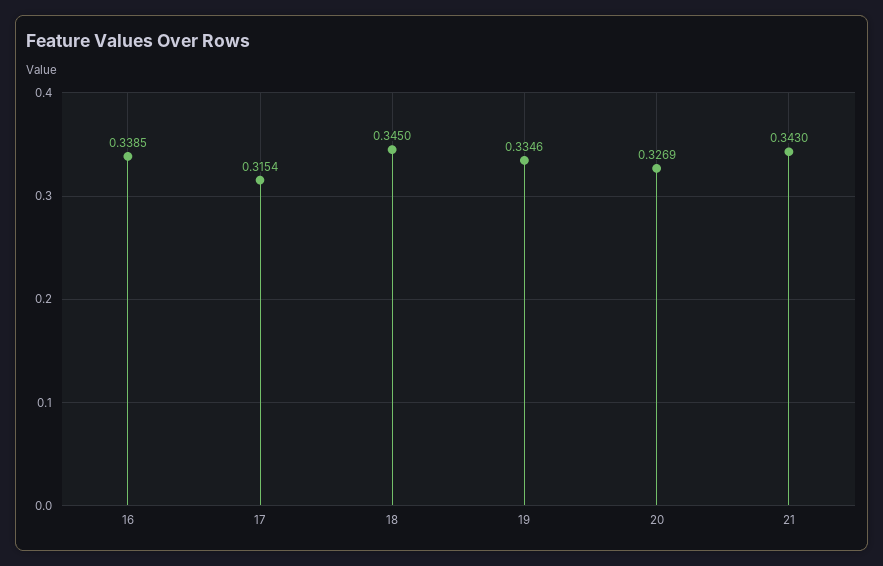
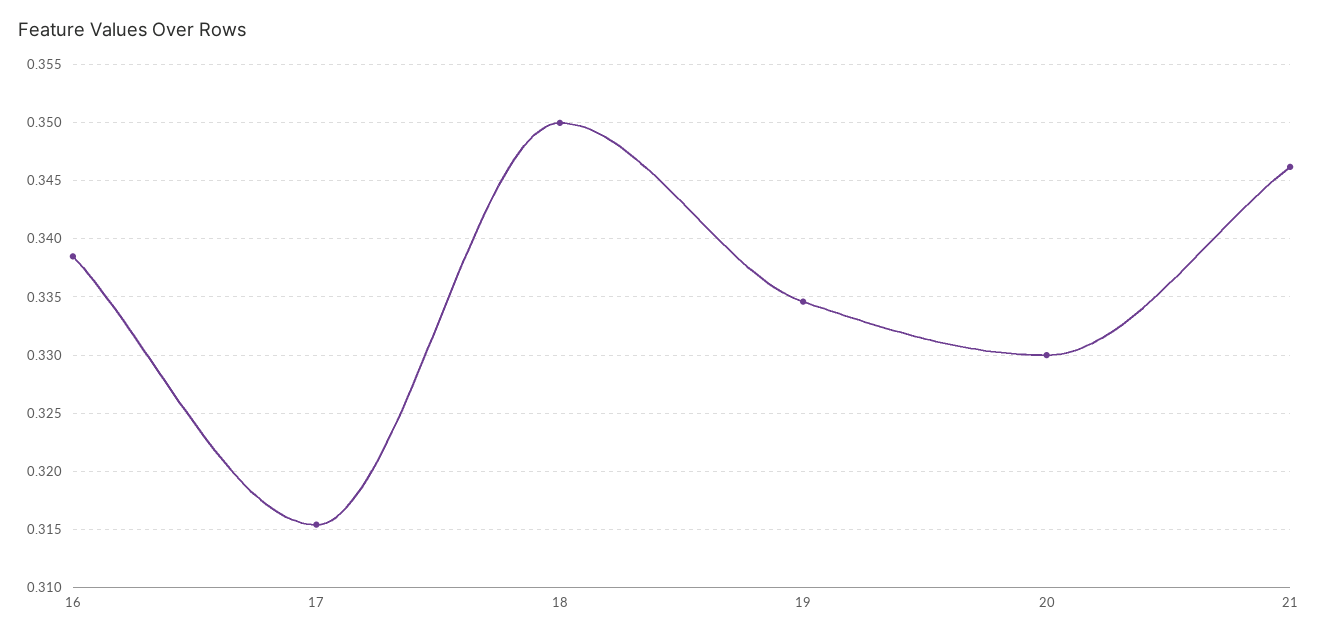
  {
    "16": 0.3385,
    "17": 0.3154,
-   "18": 0.345,
+   "18": 0.35,
    "19": 0.3346,
-   "20": 0.3269,
+   "20": 0.33,
-   "21": 0.343
+   "21": 0.346
  }

